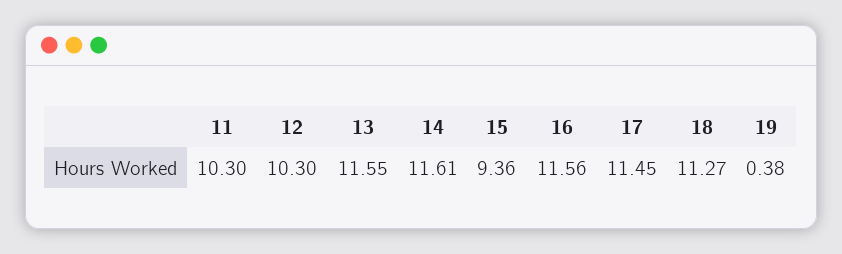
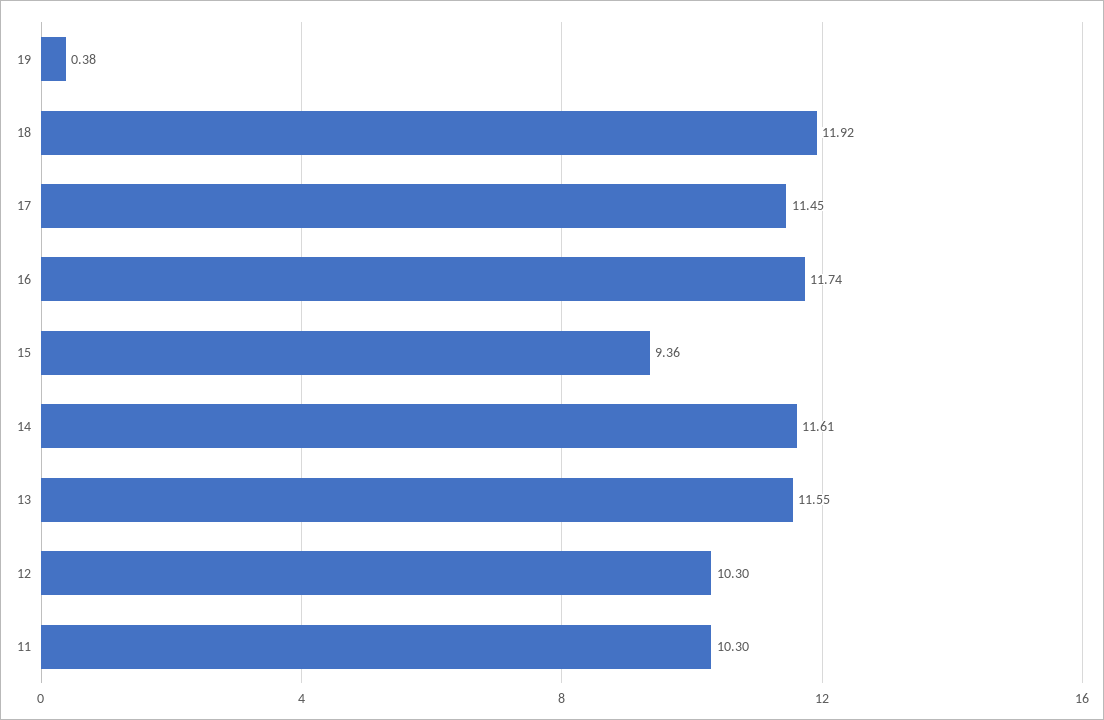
  {
    "11": 10.3,
    "12": 10.3,
    "13": 11.55,
    "14": 11.61,
    "15": 9.36,
-   "16": 11.56,
+   "16": 11.74,
    "17": 11.45,
-   "18": 11.27,
+   "18": 11.92,
    "19": 0.38
  }

